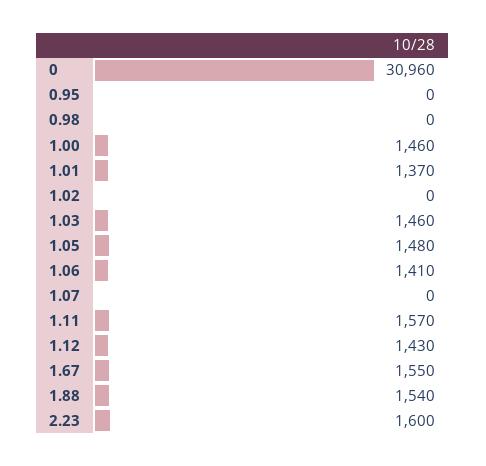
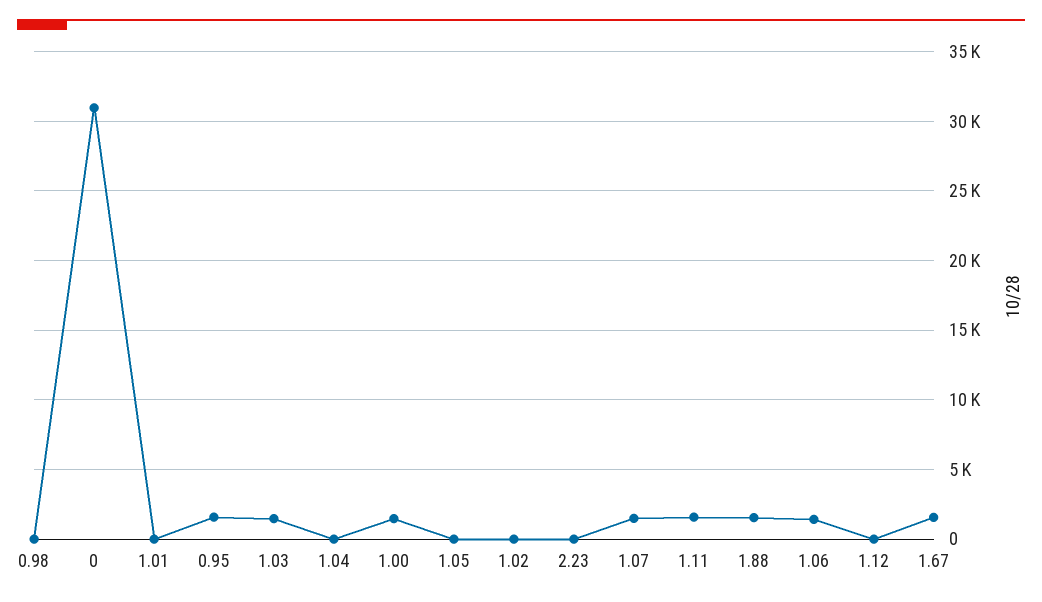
  {
    "0": 30960,
-   "0.95": 0,
+   "0.95": 1500,
    "0.98": 0,
    "1.00": 1460,
-   "1.01": 1370,
+   "1.01": 0,
    "1.02": 0,
    "1.03": 1460,
-   "1.05": 1480,
+   "1.05": 0,
    "1.06": 1410,
-   "1.07": 0,
+   "1.07": 1500,
    "1.11": 1570,
-   "1.12": 1430,
+   "1.12": 0,
    "1.67": 1550,
    "1.88": 1540,
-   "2.23": 1600
+   "2.23": 0,
+   "1.04": 0
  }

